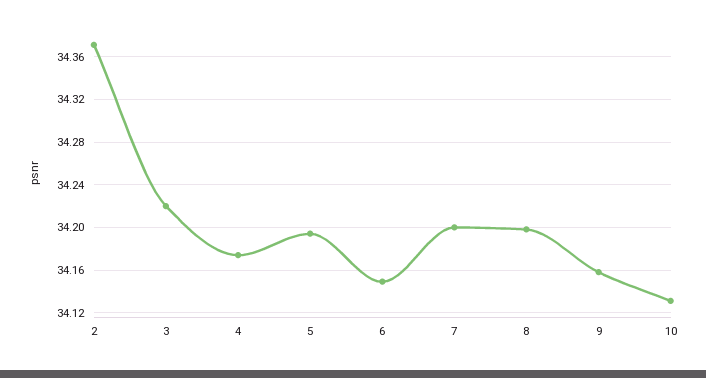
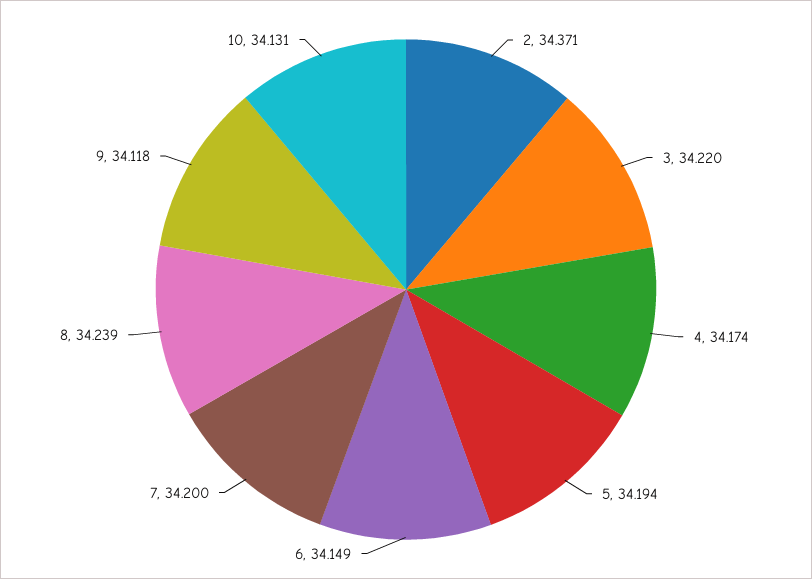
  {
    "2": 34.371,
    "3": 34.22,
    "4": 34.174,
    "5": 34.194,
    "6": 34.149,
    "7": 34.2,
-   "8": 34.2,
+   "8": 34.239,
-   "9": 34.16,
+   "9": 34.118,
    "10": 34.131
  }

